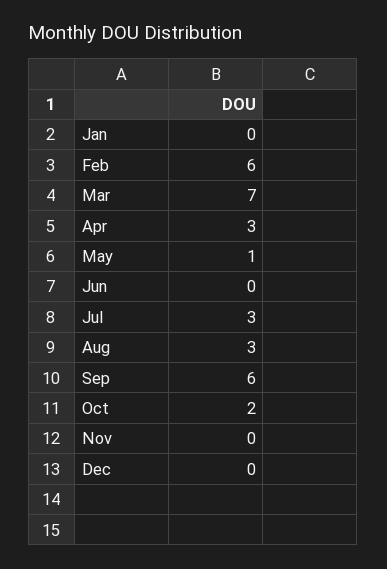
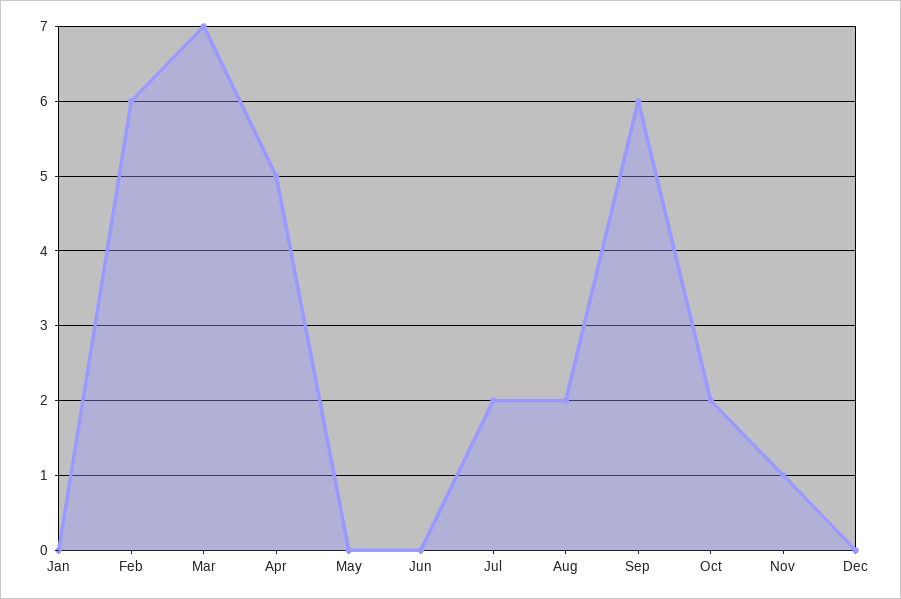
  {
    "Jan": 0,
    "Feb": 6,
    "Mar": 7,
-   "Apr": 3,
+   "Apr": 5,
-   "May": 1,
+   "May": 0,
    "Jun": 0,
-   "Jul": 3,
+   "Jul": 2,
-   "Aug": 3,
+   "Aug": 2,
    "Sep": 6,
    "Oct": 2,
-   "Nov": 0,
+   "Nov": 1,
    "Dec": 0
  }

